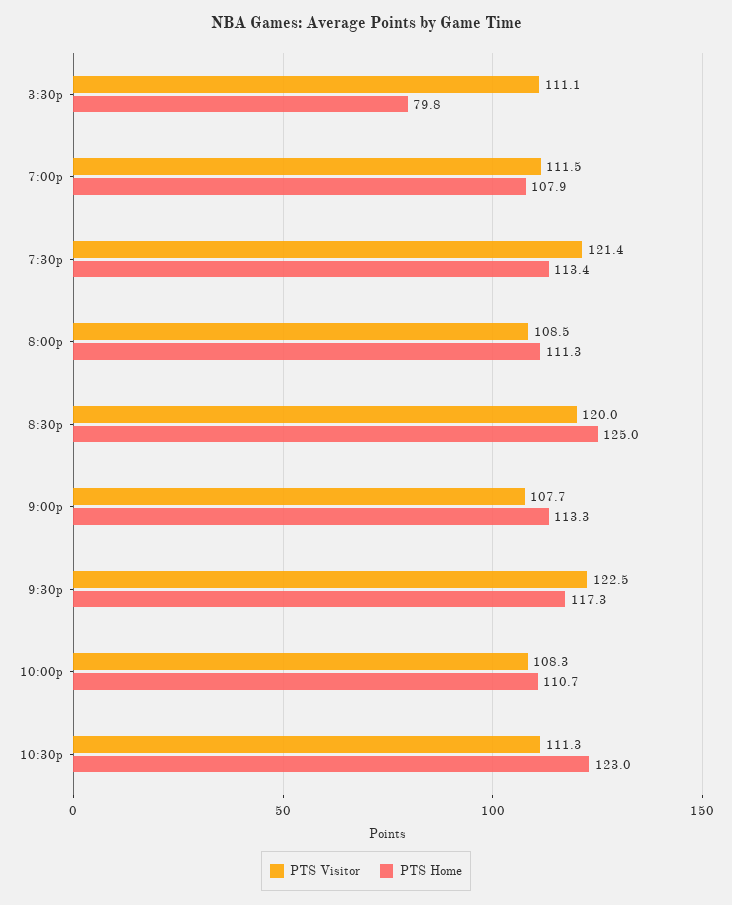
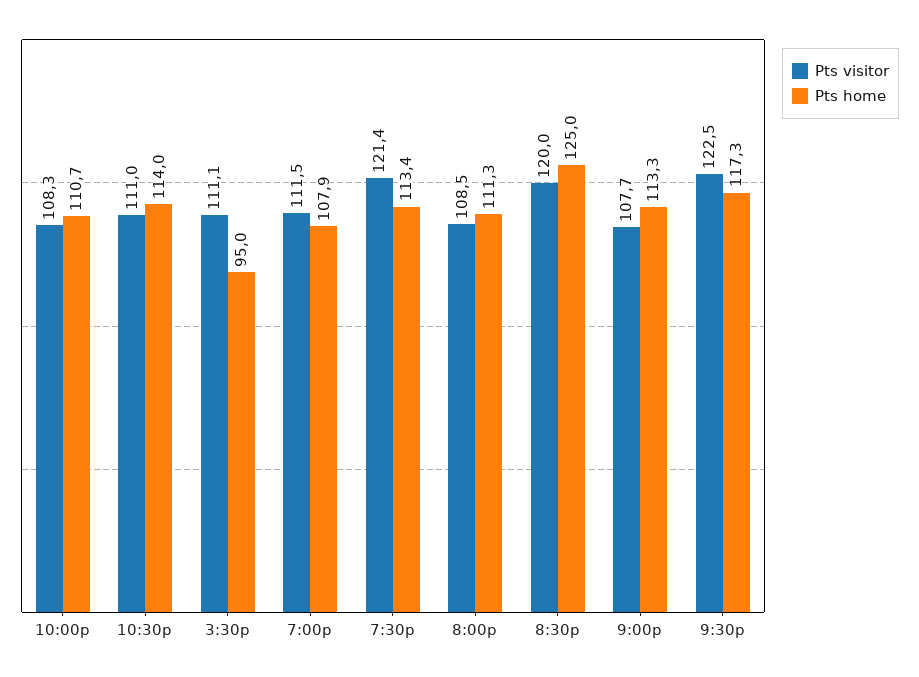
  {
    "PTS Visitor": {
      "3:30p": 111.1,
      "7:00p": 111.5,
      "7:30p": 121.4,
      "8:00p": 108.5,
      "8:30p": 120,
      "9:00p": 107.7,
      "9:30p": 122.5,
      "10:00p": 108.3,
-     "10:30p": 111.3
+     "10:30p": 111
    },
    "PTS Home": {
-     "3:30p": 79.8,
+     "3:30p": 95,
      "7:00p": 107.9,
      "7:30p": 113.4,
      "8:00p": 111.3,
      "8:30p": 125,
      "9:00p": 113.3,
      "9:30p": 117.3,
      "10:00p": 110.7,
-     "10:30p": 123
+     "10:30p": 114
    }
  }

